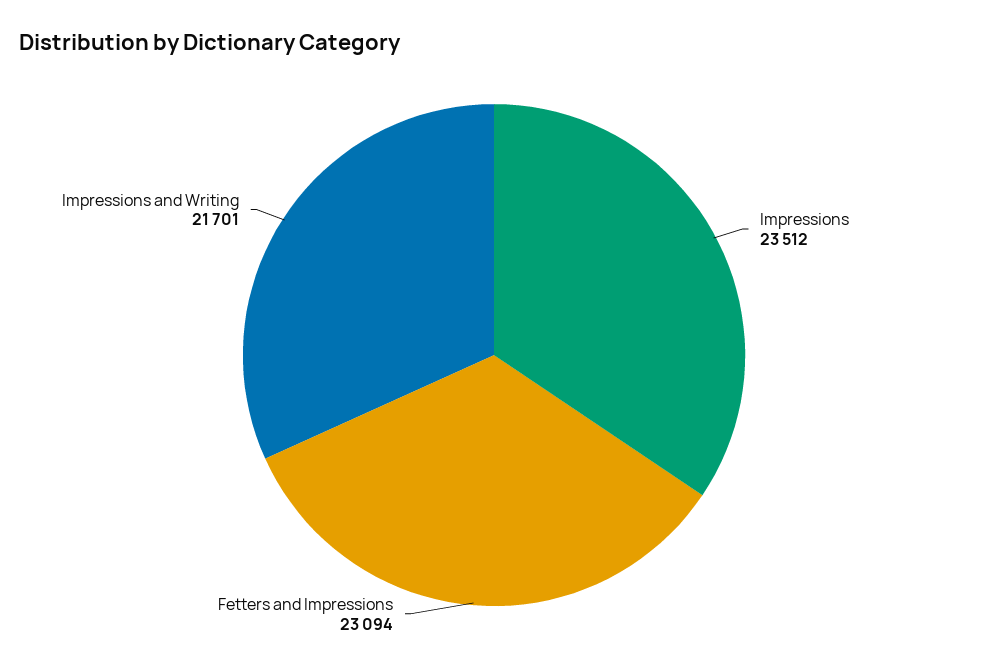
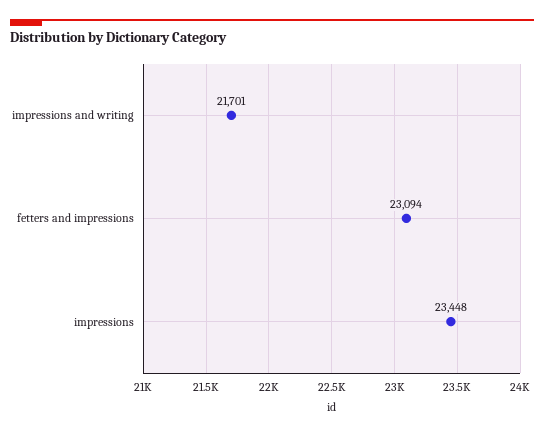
  {
-   "Impressions": 23512,
+   "Impressions": 23448,
    "Fetters and Impressions": 23094,
    "Impressions and Writing": 21701
  }

